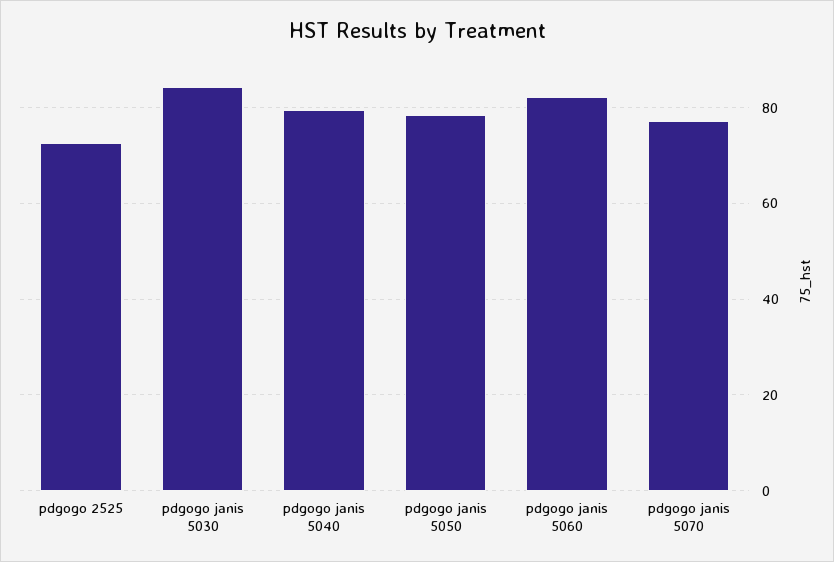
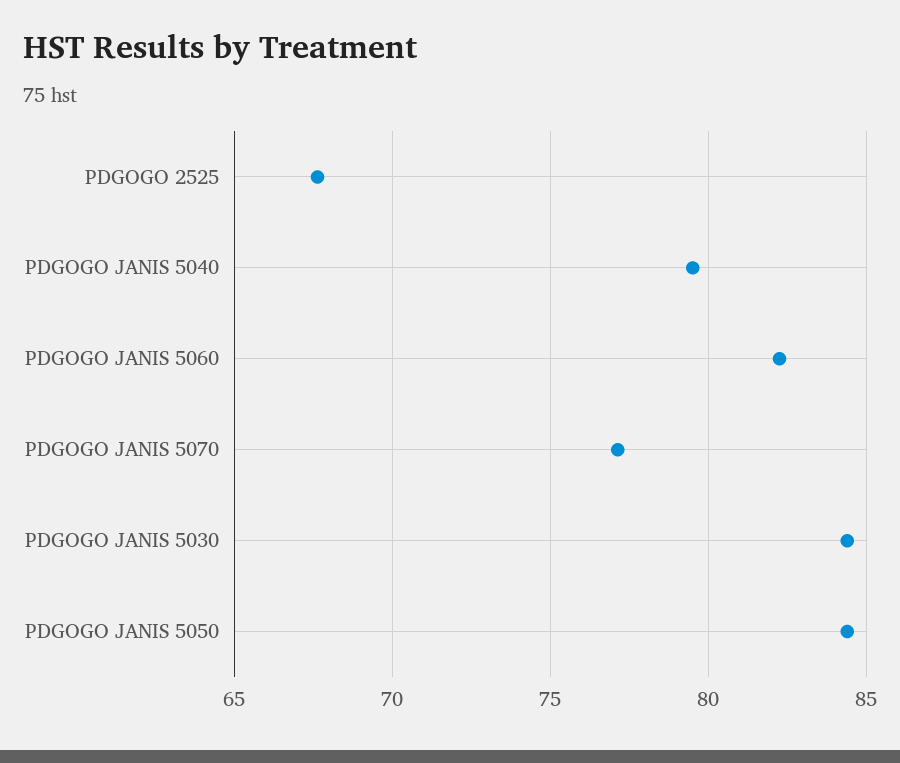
  {
-   "pdgogo 2525": 72,
+   "pdgogo 2525": 67.5,
    "pdgogo janis 5030": 84.5,
    "pdgogo janis 5040": 79.5,
-   "pdgogo janis 5050": 78,
+   "pdgogo janis 5050": 84.5,
    "pdgogo janis 5060": 82.5,
    "pdgogo janis 5070": 77
  }

